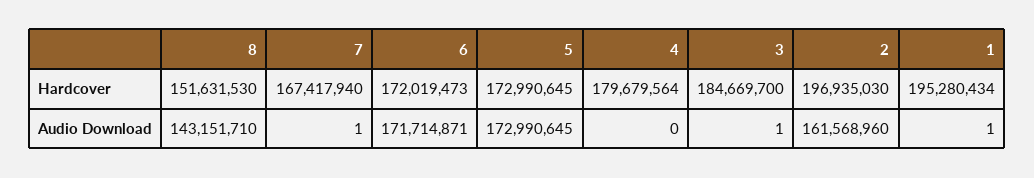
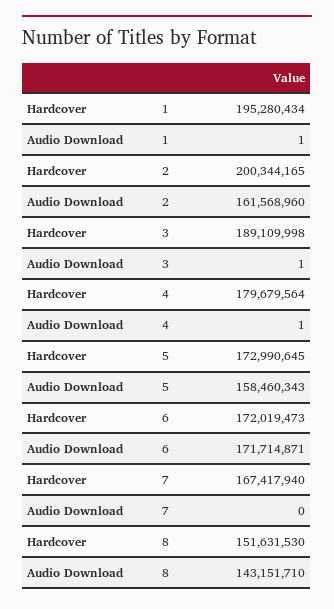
  {
    "8": {
      "Hardcover": 151631530,
      "Audio Download": 143151710
    },
    "7": {
      "Hardcover": 167417940,
-     "Audio Download": 1
+     "Audio Download": 0
    },
    "6": {
      "Hardcover": 172019473,
      "Audio Download": 171714871
    },
    "5": {
      "Hardcover": 172990645,
-     "Audio Download": 172990645
+     "Audio Download": 158460343
    },
    "4": {
      "Hardcover": 179679564,
-     "Audio Download": 0
+     "Audio Download": 1
    },
    "3": {
-     "Hardcover": 184669700,
+     "Hardcover": 189109998,
      "Audio Download": 1
    },
    "2": {
-     "Hardcover": 196935030,
+     "Hardcover": 200344165,
      "Audio Download": 161568960
    },
    "1": {
      "Hardcover": 195280434,
      "Audio Download": 1
    }
  }

